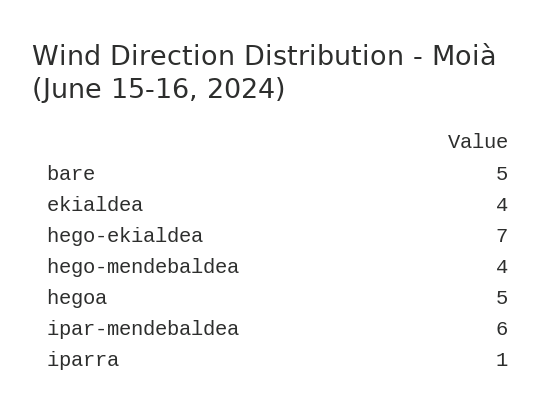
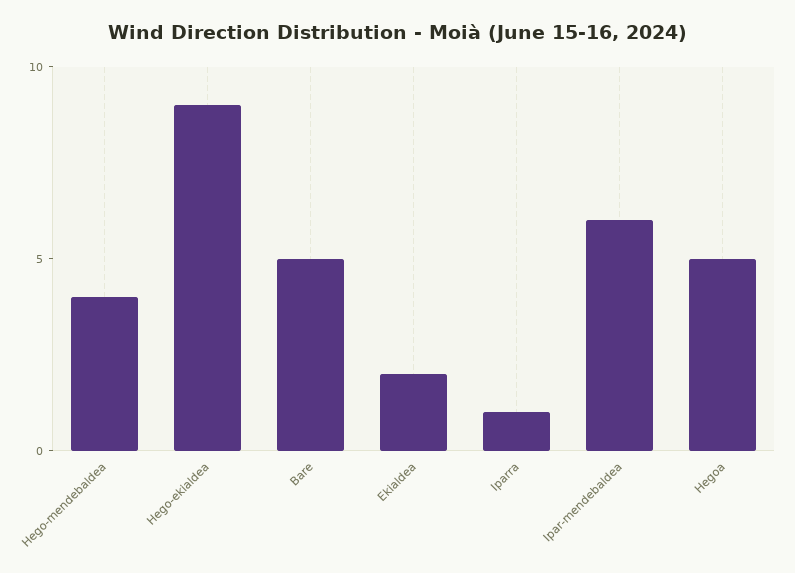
  {
    "bare": 5,
-   "ekialdea": 4,
+   "ekialdea": 2,
-   "hego-ekialdea": 7,
+   "hego-ekialdea": 9,
    "hego-mendebaldea": 4,
    "hegoa": 5,
    "ipar-mendebaldea": 6,
    "iparra": 1
  }

